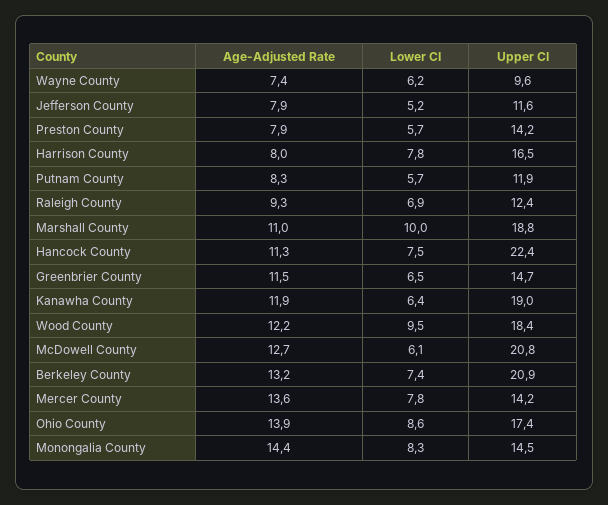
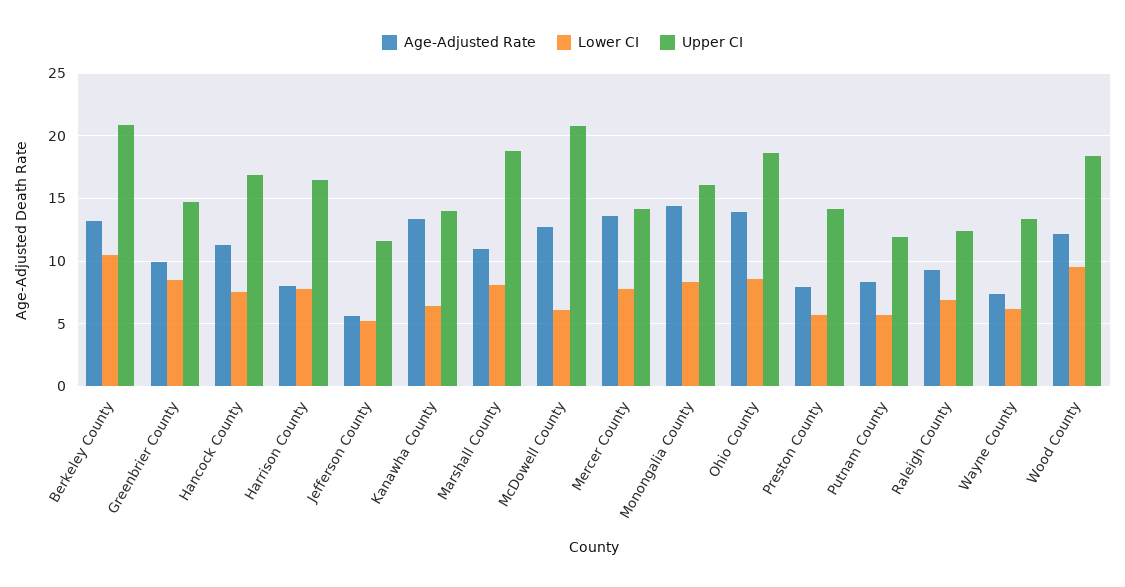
  {
    "Age-Adjusted Rate": {
      "Wayne County": 7.4,
-     "Jefferson County": 7.9,
+     "Jefferson County": 5.5,
      "Preston County": 7.9,
      "Harrison County": 8,
      "Putnam County": 8.3,
      "Raleigh County": 9.3,
      "Marshall County": 11,
      "Hancock County": 11.3,
-     "Greenbrier County": 11.5,
+     "Greenbrier County": 10,
-     "Kanawha County": 11.9,
+     "Kanawha County": 13.5,
      "Wood County": 12.2,
      "McDowell County": 12.7,
      "Berkeley County": 13.2,
      "Mercer County": 13.6,
      "Ohio County": 13.9,
      "Monongalia County": 14.4
    },
    "Lower CI": {
      "Wayne County": 6.2,
      "Jefferson County": 5.2,
      "Preston County": 5.7,
      "Harrison County": 7.8,
      "Putnam County": 5.7,
      "Raleigh County": 6.9,
-     "Marshall County": 10,
+     "Marshall County": 8,
      "Hancock County": 7.5,
-     "Greenbrier County": 6.5,
+     "Greenbrier County": 8.5,
      "Kanawha County": 6.4,
      "Wood County": 9.5,
      "McDowell County": 6.1,
-     "Berkeley County": 7.4,
+     "Berkeley County": 10.5,
      "Mercer County": 7.8,
      "Ohio County": 8.6,
      "Monongalia County": 8.3
    },
    "Upper CI": {
-     "Wayne County": 9.6,
+     "Wayne County": 13.5,
      "Jefferson County": 11.6,
      "Preston County": 14.2,
      "Harrison County": 16.5,
      "Putnam County": 11.9,
      "Raleigh County": 12.4,
      "Marshall County": 18.8,
-     "Hancock County": 22.4,
+     "Hancock County": 17,
      "Greenbrier County": 14.7,
-     "Kanawha County": 19,
+     "Kanawha County": 14,
      "Wood County": 18.4,
      "McDowell County": 20.8,
      "Berkeley County": 20.9,
      "Mercer County": 14.2,
-     "Ohio County": 17.4,
+     "Ohio County": 18.5,
-     "Monongalia County": 14.5
+     "Monongalia County": 16
    }
  }

